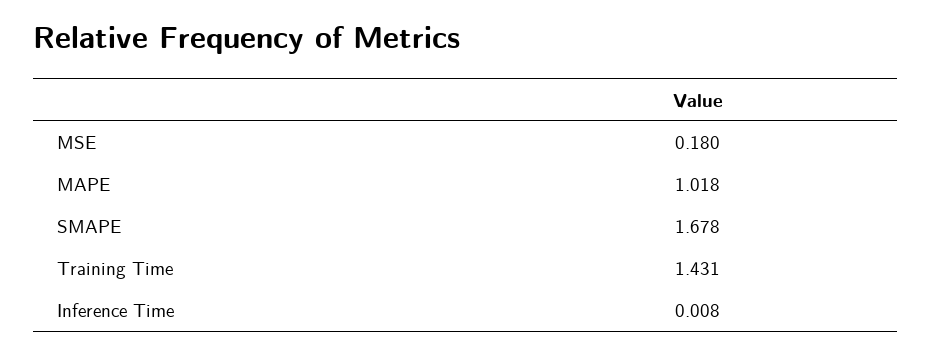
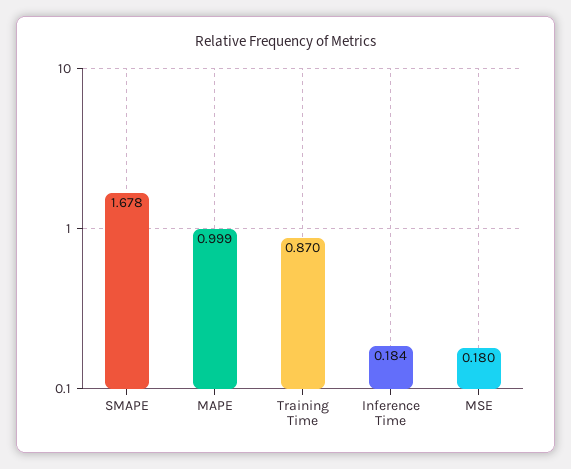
  {
    "MSE": 0.18,
-   "MAPE": 1.018,
+   "MAPE": 0.999,
    "SMAPE": 1.678,
-   "Training Time": 1.431,
+   "Training Time": 0.87,
-   "Inference Time": 0.008
+   "Inference Time": 0.184
  }

